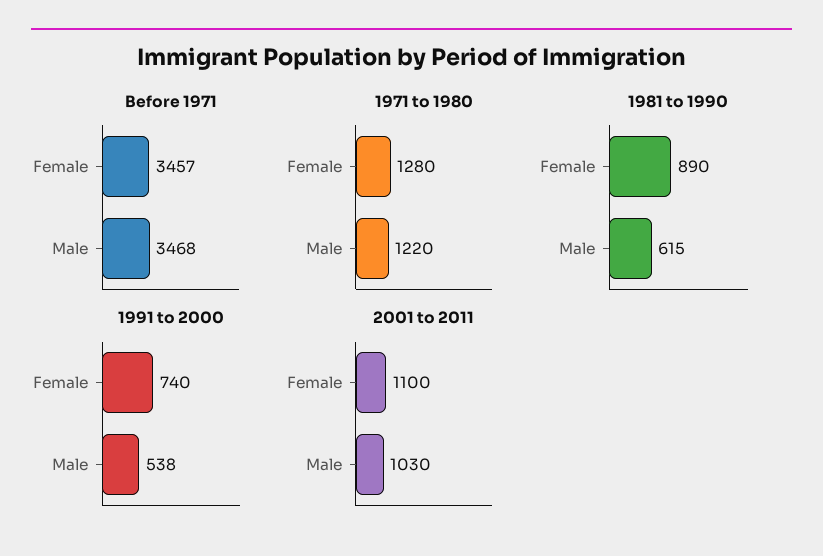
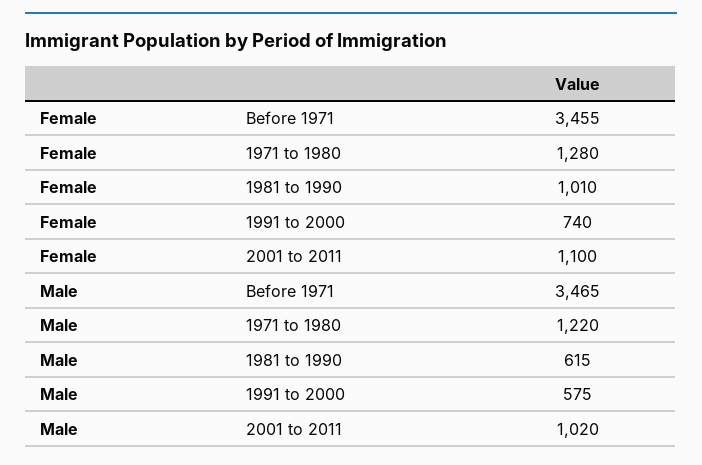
  {
    "Before 1971": {
-     "Female": 3457,
+     "Female": 3455,
-     "Male": 3468
+     "Male": 3465
    },
    "1971 to 1980": {
      "Female": 1280,
      "Male": 1220
    },
    "1981 to 1990": {
-     "Female": 890,
+     "Female": 1010,
      "Male": 615
    },
    "1991 to 2000": {
      "Female": 740,
-     "Male": 538
+     "Male": 575
    },
    "2001 to 2011": {
      "Female": 1100,
-     "Male": 1030
+     "Male": 1020
    }
  }

